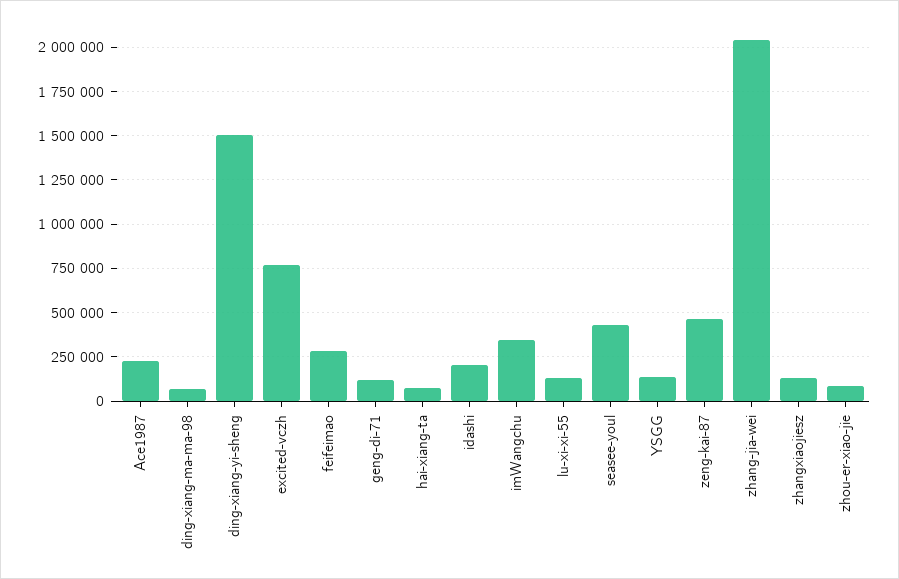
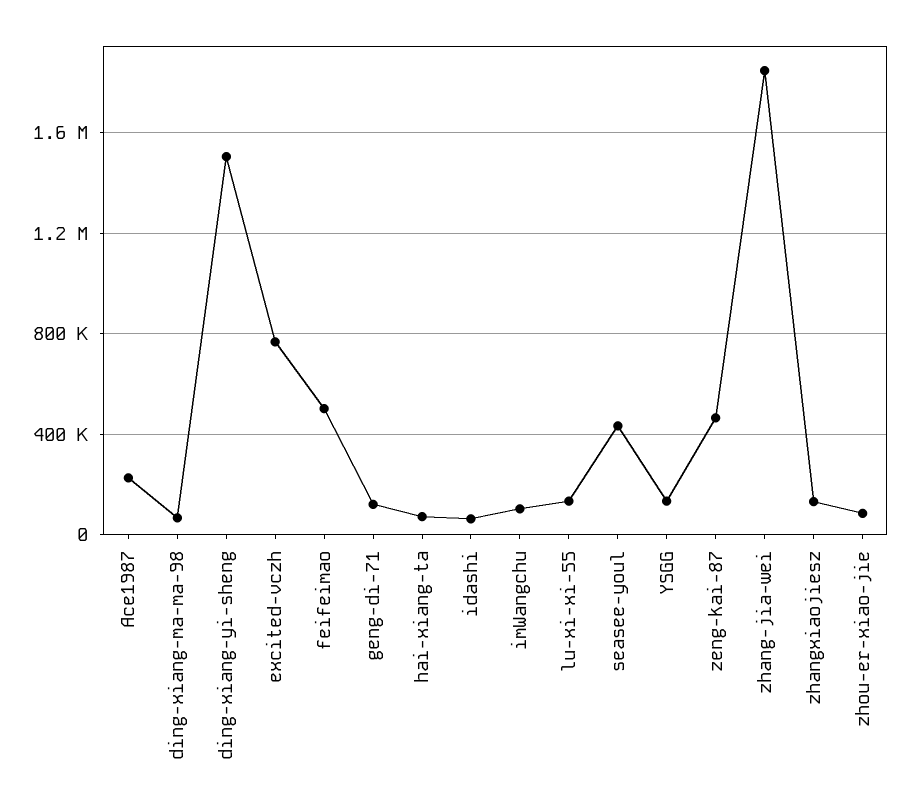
  {
    "Ace1987": 250000,
    "ding-xiang-ma-ma-98": 50000,
    "ding-xiang-yi-sheng": 1500000,
    "excited-vczh": 750000,
-   "feifeimao": 300000,
+   "feifeimao": 500000,
    "geng-di-71": 100000,
    "hai-xiang-ta": 50000,
-   "idashi": 200000,
+   "idashi": 50000,
-   "imWangchu": 350000,
+   "imWangchu": 100000,
    "lu-xi-xi-55": 150000,
    "seasee-youl": 450000,
    "YSGG": 150000,
    "zeng-kai-87": 450000,
-   "zhang-jia-wei": 2050000,
+   "zhang-jia-wei": 1850000,
    "zhangxiaojiesz": 150000,
    "zhou-er-xiao-jie": 100000
  }

